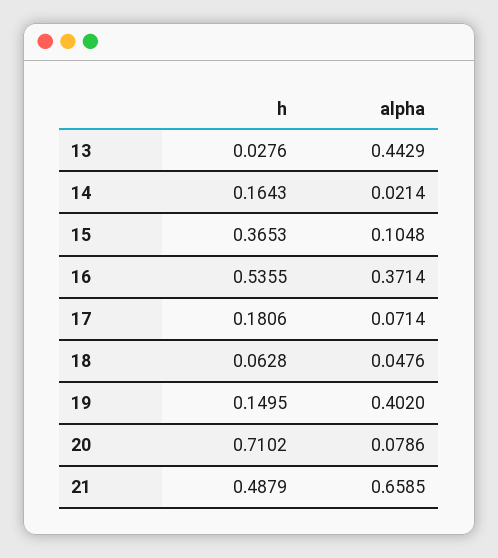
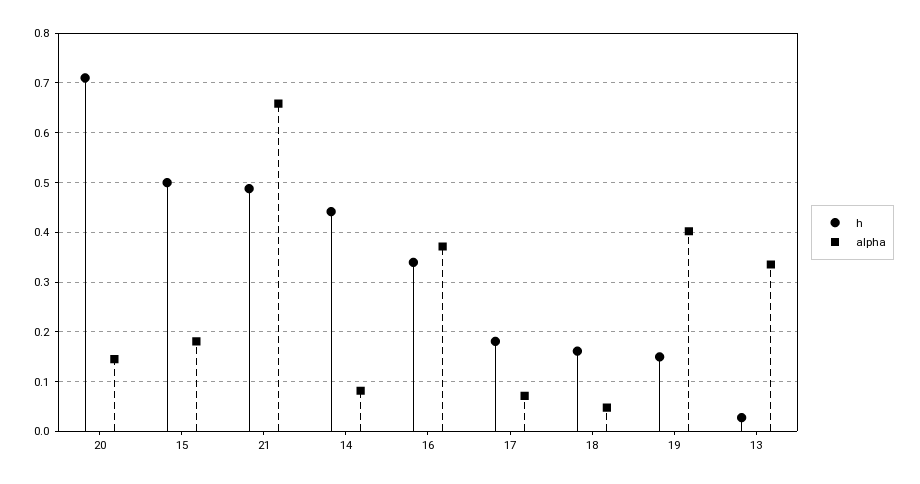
  {
    "h": {
      "13": 0.0276,
-     "14": 0.1643,
+     "14": 0.44,
-     "15": 0.3653,
+     "15": 0.5,
-     "16": 0.5355,
+     "16": 0.34,
      "17": 0.1806,
-     "18": 0.0628,
+     "18": 0.16,
      "19": 0.1495,
      "20": 0.7102,
      "21": 0.4879
    },
    "alpha": {
-     "13": 0.4429,
+     "13": 0.34,
-     "14": 0.0214,
+     "14": 0.08,
-     "15": 0.1048,
+     "15": 0.18,
      "16": 0.3714,
      "17": 0.0714,
      "18": 0.0476,
      "19": 0.402,
-     "20": 0.0786,
+     "20": 0.14,
      "21": 0.6585
    }
  }

